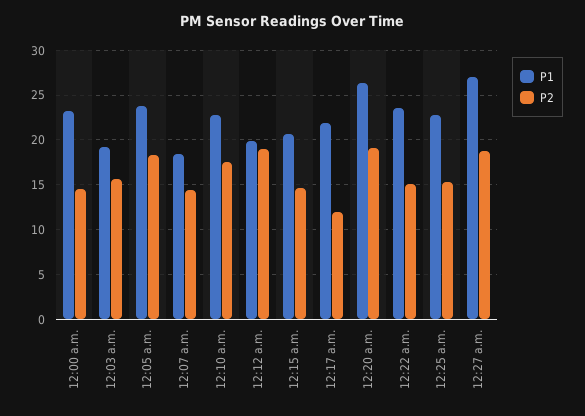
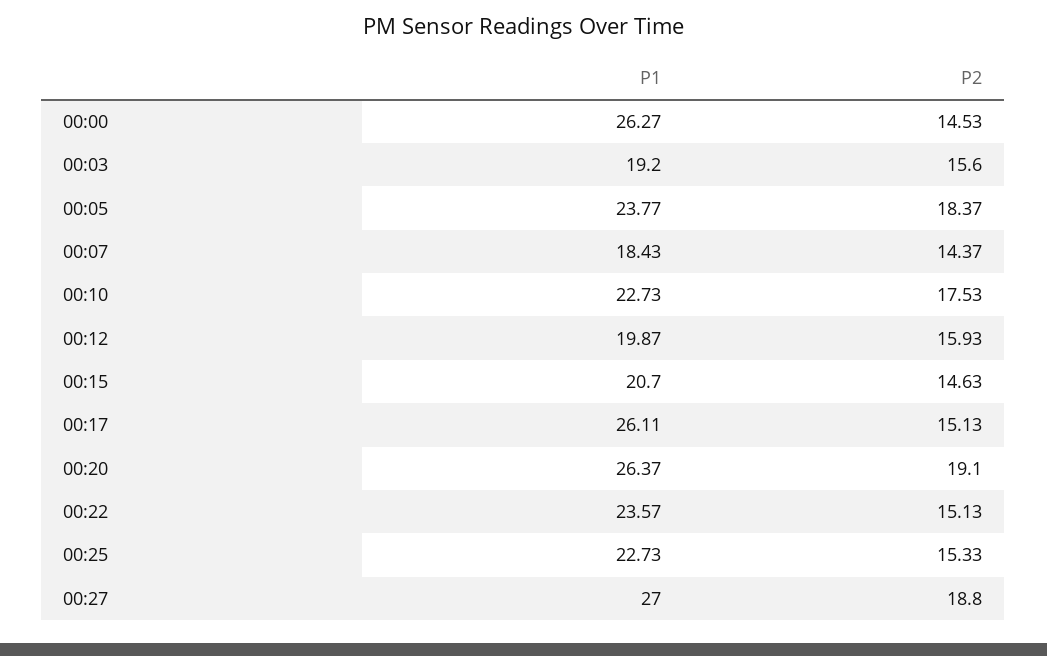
  {
    "P1": {
-     "12:00 a.m.": 23,
+     "12:00 a.m.": 26.27,
      "12:03 a.m.": 19.2,
      "12:05 a.m.": 23.77,
      "12:07 a.m.": 18.43,
      "12:10 a.m.": 22.73,
      "12:12 a.m.": 19.87,
      "12:15 a.m.": 20.7,
-     "12:17 a.m.": 22,
+     "12:17 a.m.": 26.11,
      "12:20 a.m.": 26.37,
      "12:22 a.m.": 23.57,
      "12:25 a.m.": 22.73,
      "12:27 a.m.": 27
    },
    "P2": {
      "12:00 a.m.": 14.53,
      "12:03 a.m.": 15.6,
      "12:05 a.m.": 18.37,
      "12:07 a.m.": 14.37,
      "12:10 a.m.": 17.53,
-     "12:12 a.m.": 19,
+     "12:12 a.m.": 15.93,
      "12:15 a.m.": 14.63,
-     "12:17 a.m.": 12,
+     "12:17 a.m.": 15.13,
      "12:20 a.m.": 19.1,
      "12:22 a.m.": 15.13,
      "12:25 a.m.": 15.33,
      "12:27 a.m.": 18.8
    }
  }

